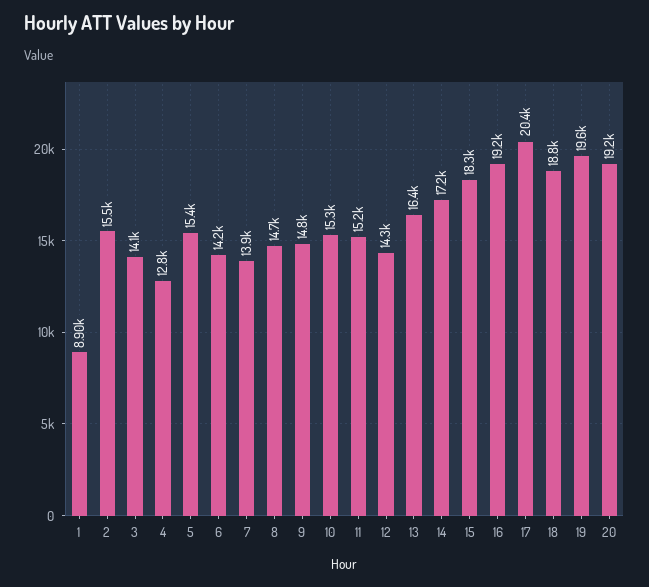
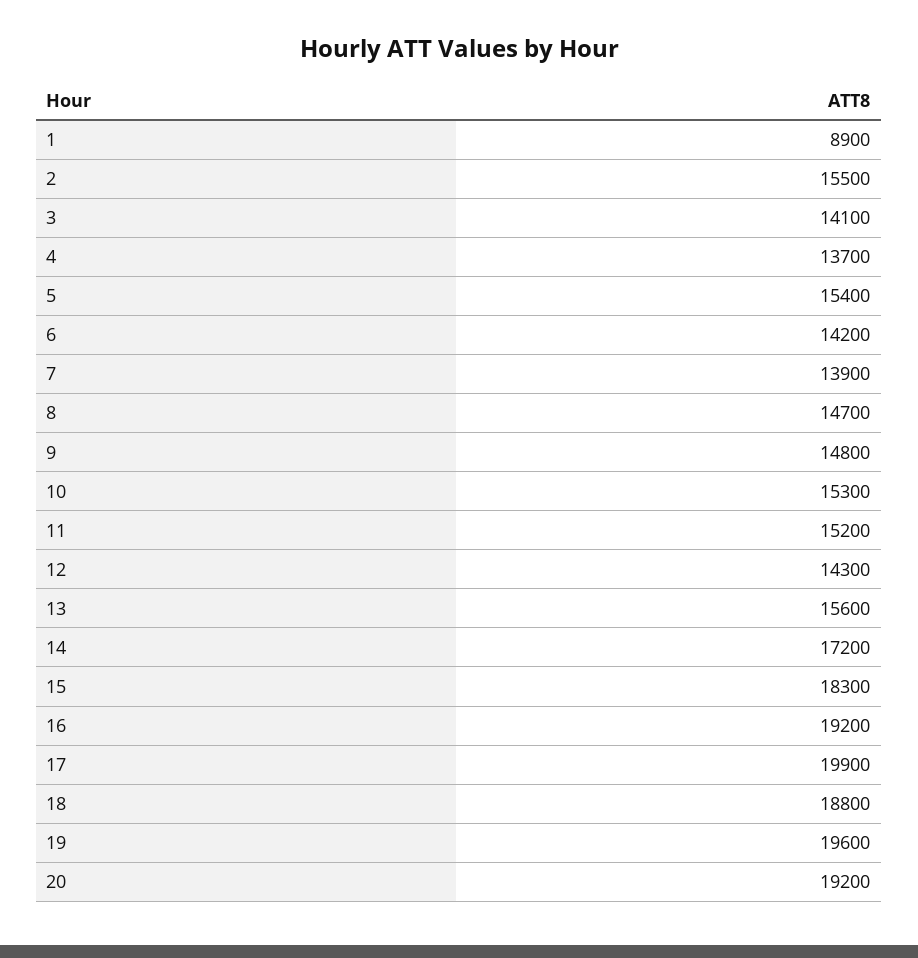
  {
    "1": 8900,
    "2": 15500,
    "3": 14100,
-   "4": 12800,
+   "4": 13700,
    "5": 15400,
    "6": 14200,
    "7": 13900,
    "8": 14700,
    "9": 14800,
    "10": 15300,
    "11": 15200,
    "12": 14300,
-   "13": 16400,
+   "13": 15600,
    "14": 17200,
    "15": 18300,
    "16": 19200,
-   "17": 20400,
+   "17": 19900,
    "18": 18800,
    "19": 19600,
    "20": 19200
  }

